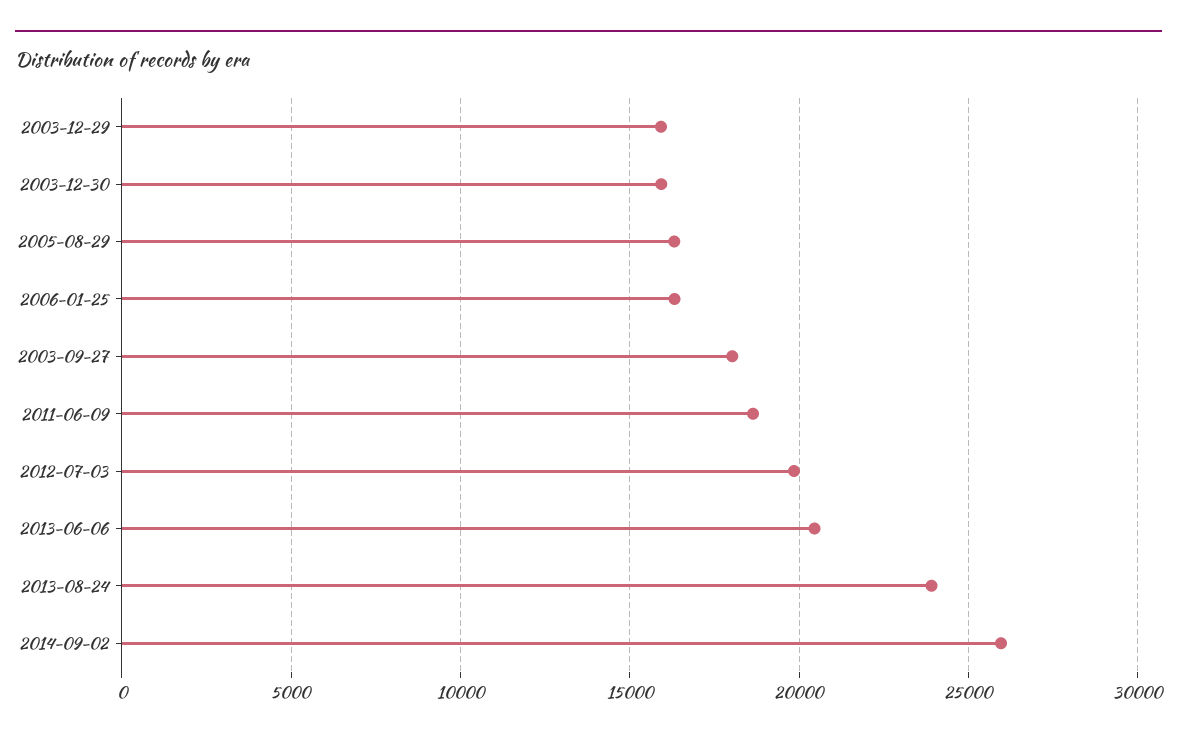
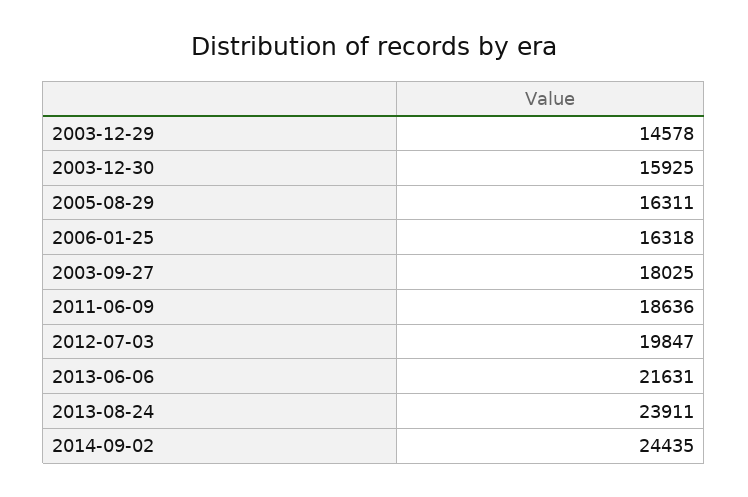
  {
-   "2003-12-29": 16000,
+   "2003-12-29": 14578,
    "2003-12-30": 15925,
    "2005-08-29": 16311,
    "2006-01-25": 16318,
    "2003-09-27": 18025,
    "2011-06-09": 18636,
    "2012-07-03": 19847,
-   "2013-06-06": 20500,
+   "2013-06-06": 21631,
    "2013-08-24": 23911,
-   "2014-09-02": 26000
+   "2014-09-02": 24435
  }

